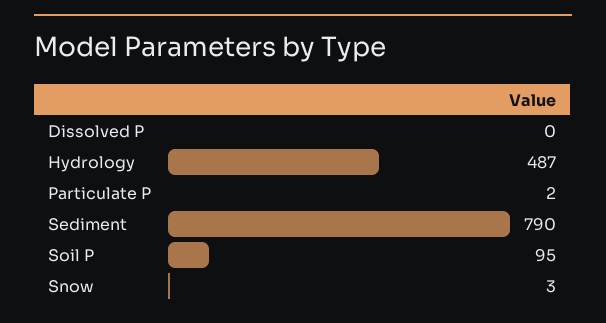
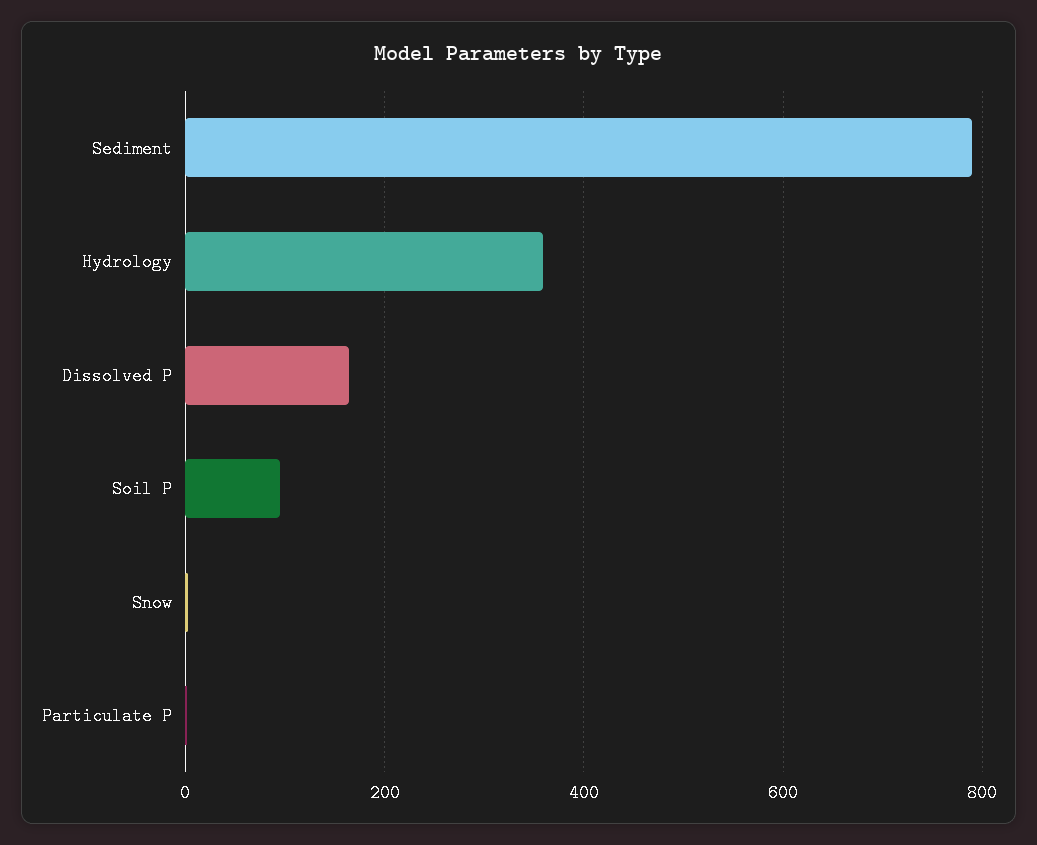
  {
-   "Dissolved P": 0,
+   "Dissolved P": 160,
-   "Hydrology": 487,
+   "Hydrology": 360,
    "Particulate P": 2,
    "Sediment": 790,
    "Soil P": 95,
    "Snow": 3
  }

